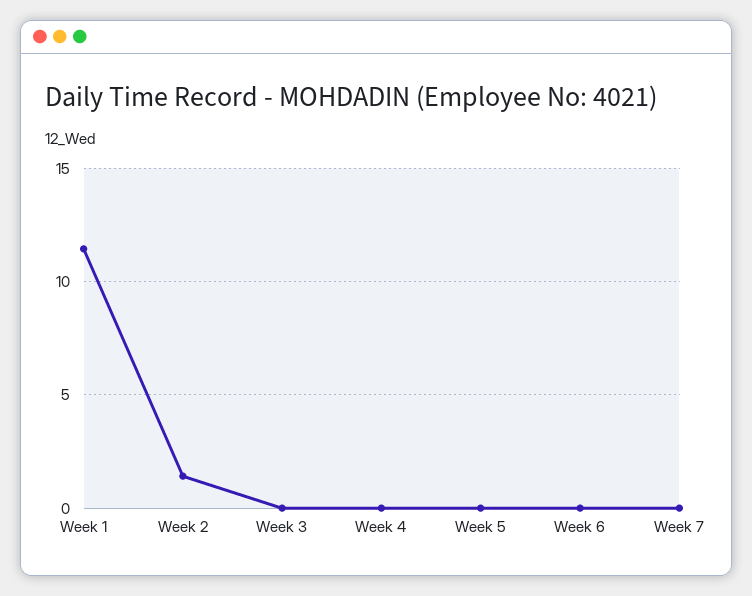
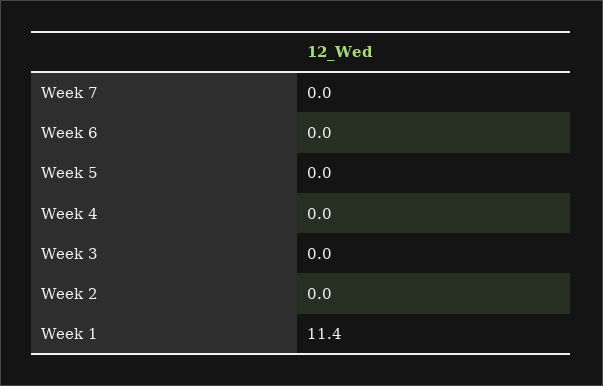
  {
    "Week 1": 11.4,
-   "Week 2": 1.5,
+   "Week 2": 0,
    "Week 3": 0,
    "Week 4": 0,
    "Week 5": 0,
    "Week 6": 0,
    "Week 7": 0
  }

